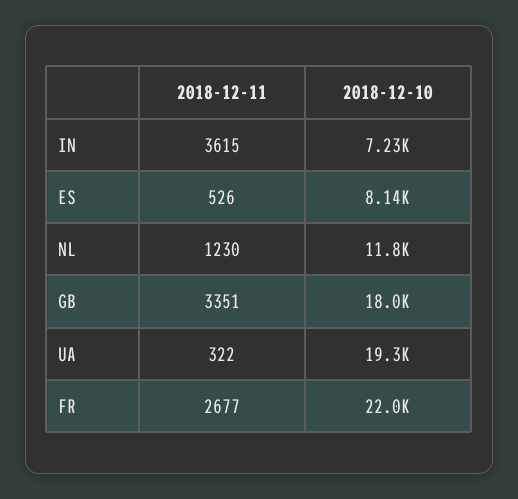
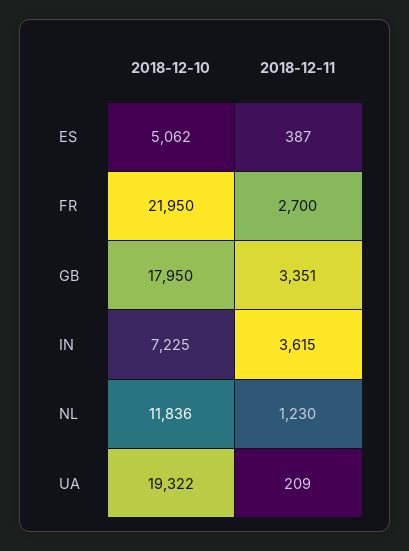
  {
    "2018-12-11": {
      "IN": 3615,
-     "ES": 526,
+     "ES": 387,
      "NL": 1230,
      "GB": 3351,
-     "UA": 322,
+     "UA": 209,
-     "FR": 2677
+     "FR": 2700
    },
    "2018-12-10": {
      "IN": 7225,
-     "ES": 8140,
+     "ES": 5062,
      "NL": 11836,
      "GB": 17950,
      "UA": 19322,
      "FR": 21950
    }
  }

